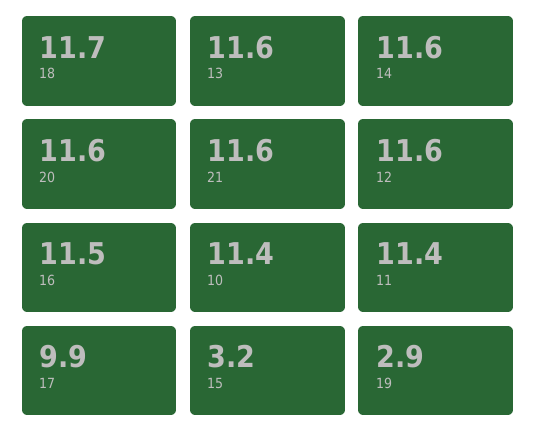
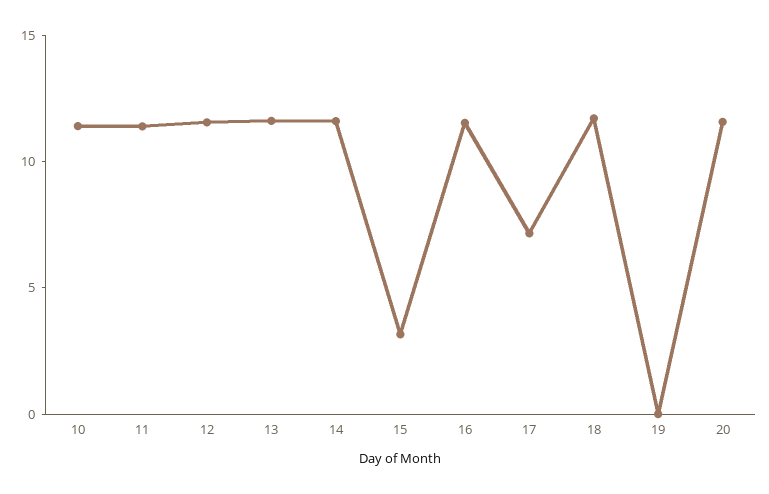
  {
    "18": 11.7,
    "13": 11.6,
    "14": 11.6,
    "20": 11.6,
-   "21": 11.6,
    "12": 11.6,
    "16": 11.5,
    "10": 11.4,
    "11": 11.4,
-   "17": 9.9,
+   "17": 7,
    "15": 3.2,
-   "19": 2.9
+   "19": 0
  }

